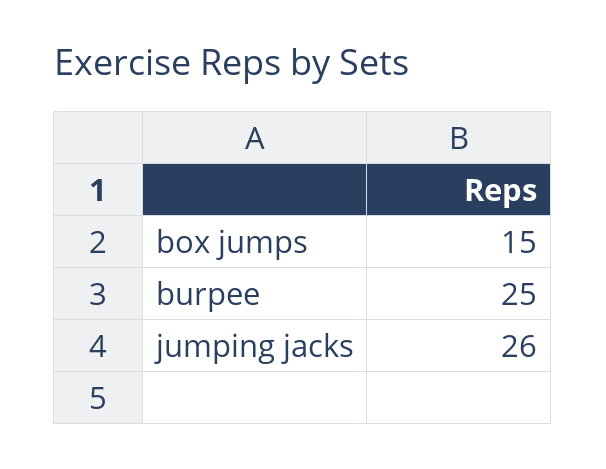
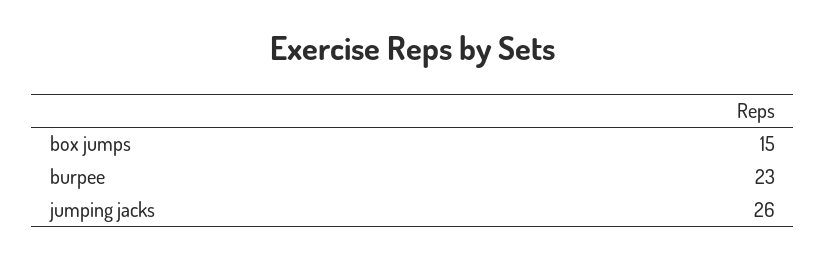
  {
    "box jumps": 15,
-   "burpee": 25,
+   "burpee": 23,
    "jumping jacks": 26
  }

